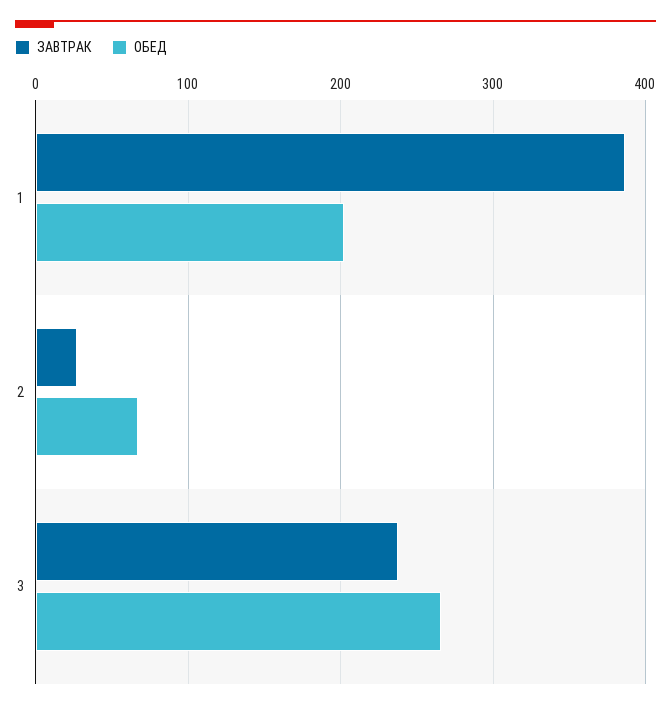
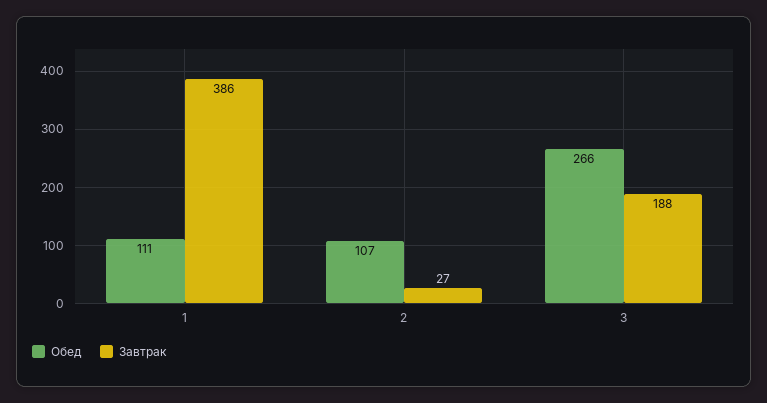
  {
    "ЗАВТРАК": {
      "1": 386,
      "2": 27,
-     "3": 240
+     "3": 188
    },
    "ОБЕД": {
-     "1": 200,
+     "1": 111,
-     "2": 70,
+     "2": 107,
      "3": 266
    }
  }

